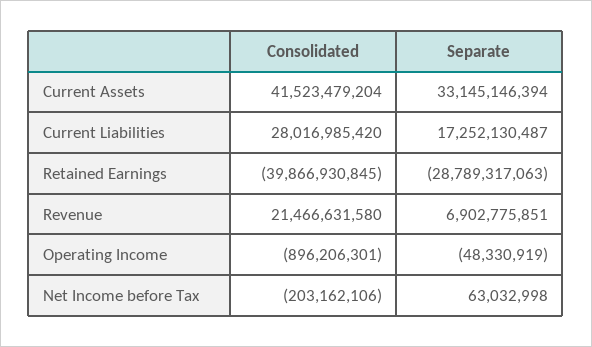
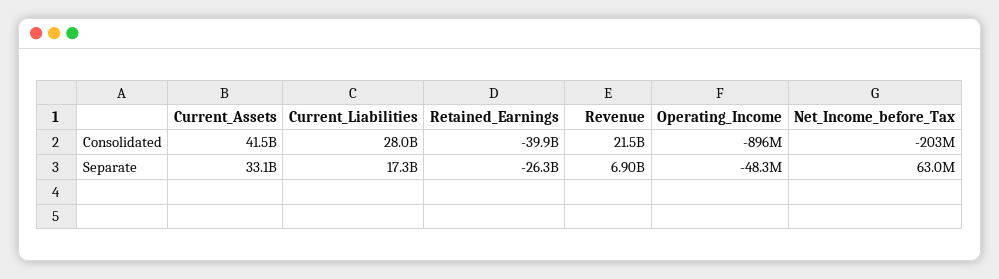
  {
    "Consolidated": {
      "Current Assets": 41523479204,
      "Current Liabilities": 28016985420,
      "Retained Earnings": -39866930845,
      "Revenue": 21466631580,
      "Operating Income": -896206301,
      "Net Income before Tax": -203162106
    },
    "Separate": {
      "Current Assets": 33145146394,
      "Current Liabilities": 17252130487,
-     "Retained Earnings": -28789317063,
+     "Retained Earnings": -26300000000,
      "Revenue": 6902775851,
      "Operating Income": -48330919,
      "Net Income before Tax": 63032998
    }
  }

